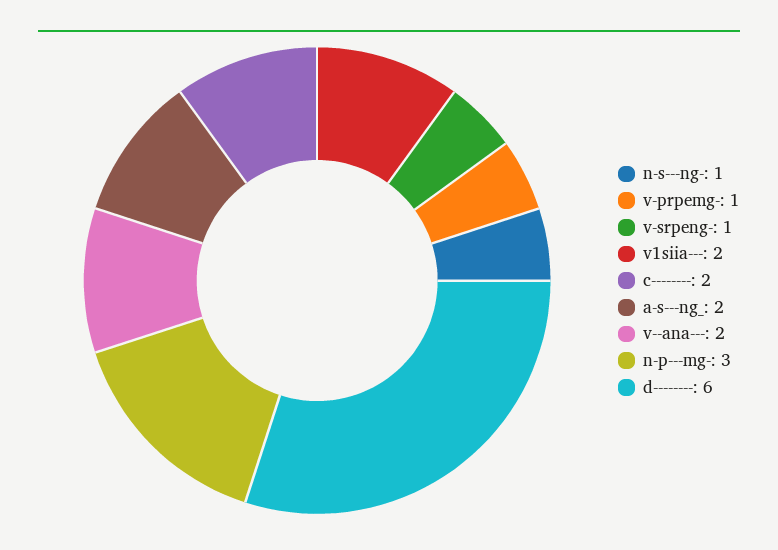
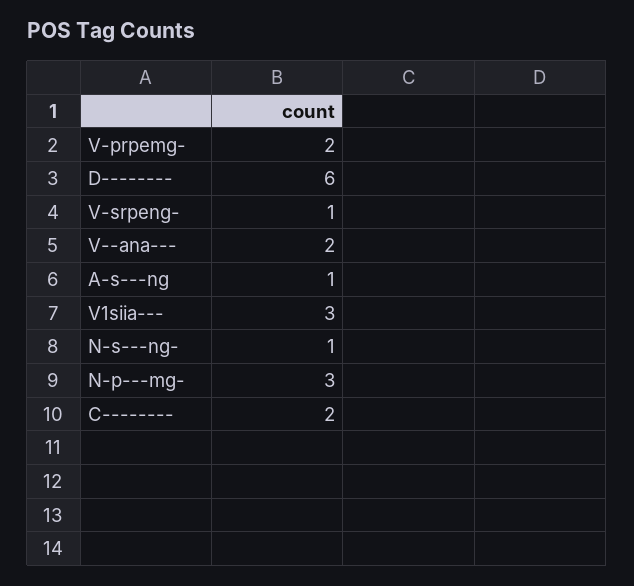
  {
    "n-s---ng-": 1,
-   "v-prpemg-": 1,
+   "v-prpemg-": 2,
    "v-srpeng-": 1,
-   "v1siia---": 2,
+   "v1siia---": 3,
    "c--------": 2,
-   "a-s---ng_": 2,
+   "a-s---ng_": 1,
    "v--ana---": 2,
    "n-p---mg-": 3,
    "d--------": 6
  }

